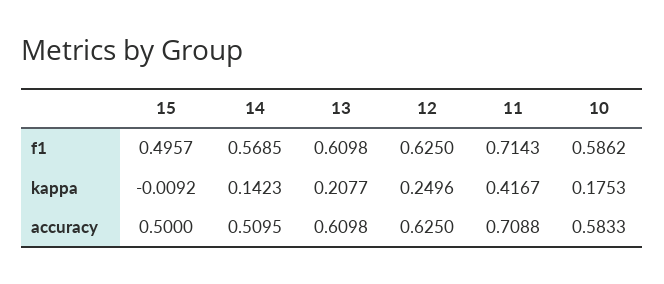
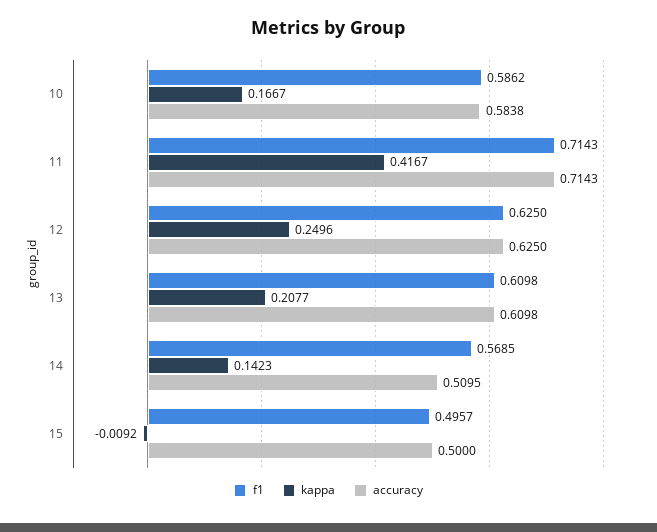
  {
    "f1": {
      "15": 0.4957,
      "14": 0.5685,
      "13": 0.6098,
      "12": 0.625,
      "11": 0.7143,
      "10": 0.5862
    },
    "kappa": {
      "15": -0.0092,
      "14": 0.1423,
      "13": 0.2077,
      "12": 0.2496,
      "11": 0.4167,
-     "10": 0.1753
+     "10": 0.1667
    },
    "accuracy": {
      "15": 0.5,
      "14": 0.5095,
      "13": 0.6098,
      "12": 0.625,
-     "11": 0.7088,
+     "11": 0.7143,
-     "10": 0.5833
+     "10": 0.5838
    }
  }

